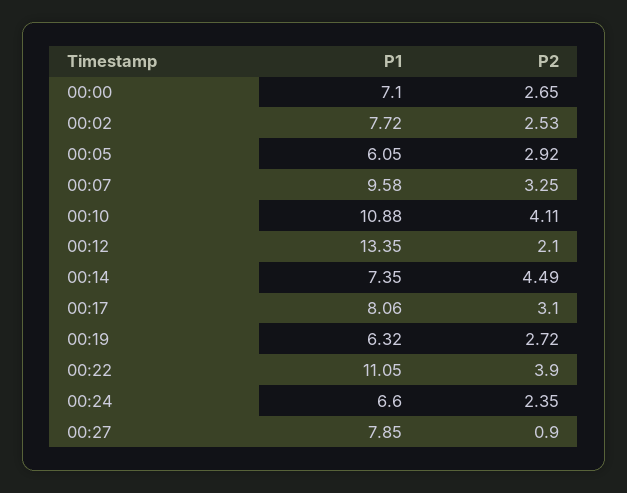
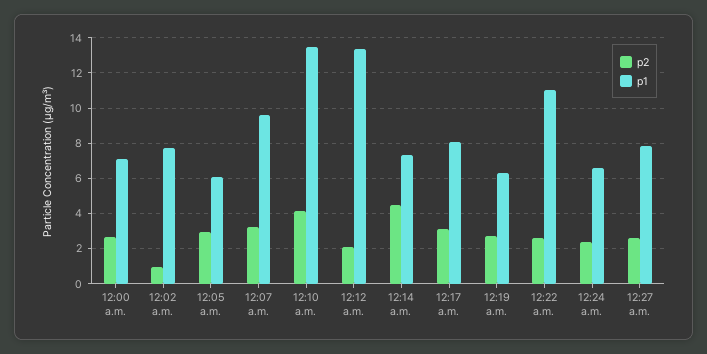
  {
    "P1": {
      "00:00": 7.1,
      "00:02": 7.72,
      "00:05": 6.05,
      "00:07": 9.58,
-     "00:10": 10.88,
+     "00:10": 13.5,
      "00:12": 13.35,
      "00:14": 7.35,
      "00:17": 8.06,
      "00:19": 6.32,
      "00:22": 11.05,
      "00:24": 6.6,
      "00:27": 7.85
    },
    "P2": {
      "00:00": 2.65,
-     "00:02": 2.53,
+     "00:02": 1,
      "00:05": 2.92,
      "00:07": 3.25,
      "00:10": 4.11,
      "00:12": 2.1,
      "00:14": 4.49,
      "00:17": 3.1,
      "00:19": 2.72,
-     "00:22": 3.9,
+     "00:22": 2.5,
      "00:24": 2.35,
-     "00:27": 0.9
+     "00:27": 2.5
    }
  }

